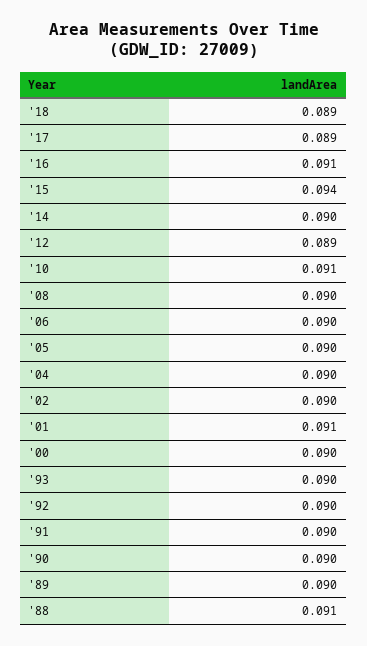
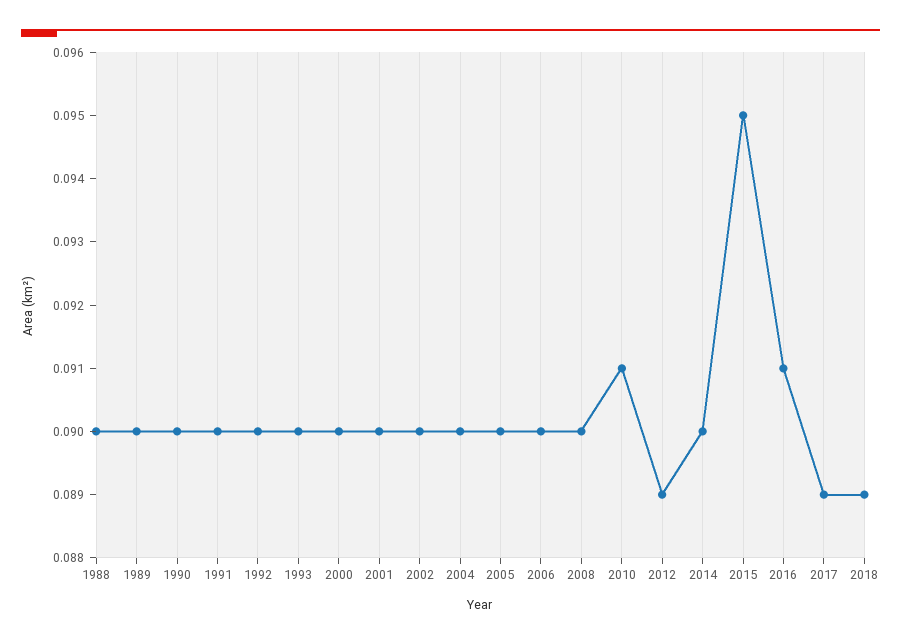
  {
    "'18": 0.089,
    "'17": 0.089,
    "'16": 0.091,
-   "'15": 0.094,
+   "'15": 0.095,
    "'14": 0.09,
    "'12": 0.089,
    "'10": 0.091,
    "'08": 0.09,
    "'06": 0.09,
    "'05": 0.09,
    "'04": 0.09,
    "'02": 0.09,
-   "'01": 0.091,
+   "'01": 0.09,
    "'00": 0.09,
    "'93": 0.09,
    "'92": 0.09,
    "'91": 0.09,
    "'90": 0.09,
    "'89": 0.09,
-   "'88": 0.091
+   "'88": 0.09
  }

